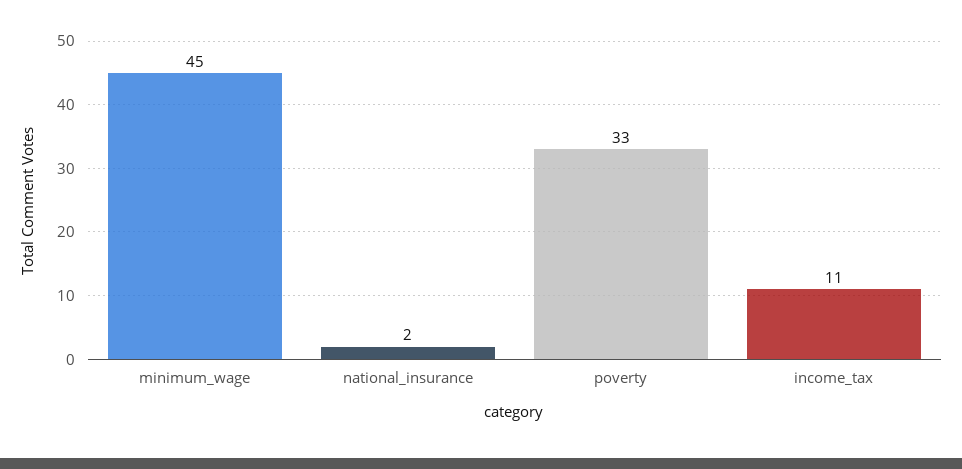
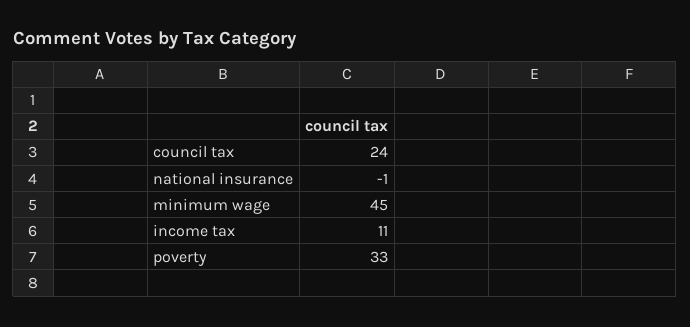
  {
    "minimum_wage": 45,
-   "national_insurance": 2,
+   "national_insurance": -1,
    "poverty": 33,
-   "income_tax": 11
+   "income_tax": 11,
+   "council tax": 24
  }

